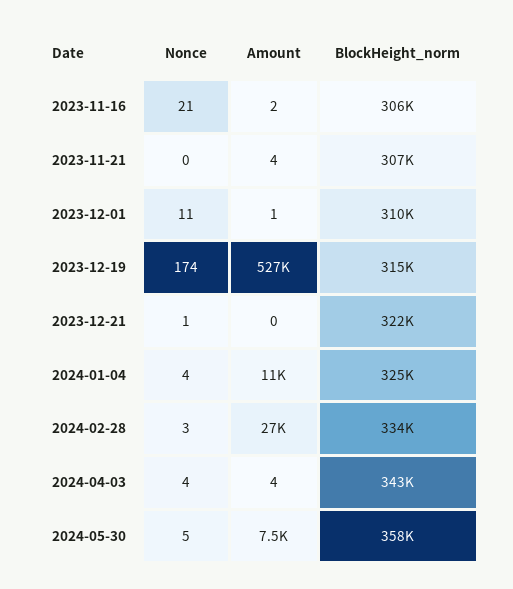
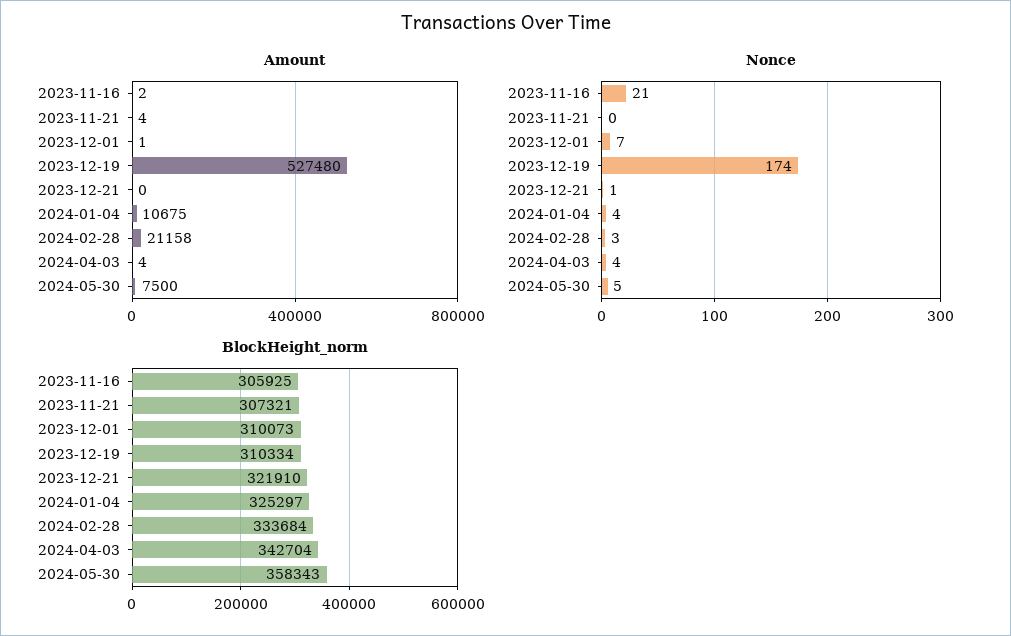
  {
    "Nonce": {
      "2023-11-16": 21,
      "2023-11-21": 0,
-     "2023-12-01": 11,
+     "2023-12-01": 7,
      "2023-12-19": 174,
      "2023-12-21": 1,
      "2024-01-04": 4,
      "2024-02-28": 3,
      "2024-04-03": 4,
      "2024-05-30": 5
    },
    "Amount": {
      "2023-11-16": 2,
      "2023-11-21": 4,
      "2023-12-01": 1,
      "2023-12-19": 527480,
      "2023-12-21": 0,
      "2024-01-04": 10675,
-     "2024-02-28": 27000,
+     "2024-02-28": 21158,
      "2024-04-03": 4,
      "2024-05-30": 7500
    },
    "BlockHeight_norm": {
      "2023-11-16": 305925,
      "2023-11-21": 307321,
      "2023-12-01": 310073,
-     "2023-12-19": 315000,
+     "2023-12-19": 310334,
      "2023-12-21": 321910,
      "2024-01-04": 325297,
      "2024-02-28": 333684,
      "2024-04-03": 342704,
      "2024-05-30": 358343
    }
  }

